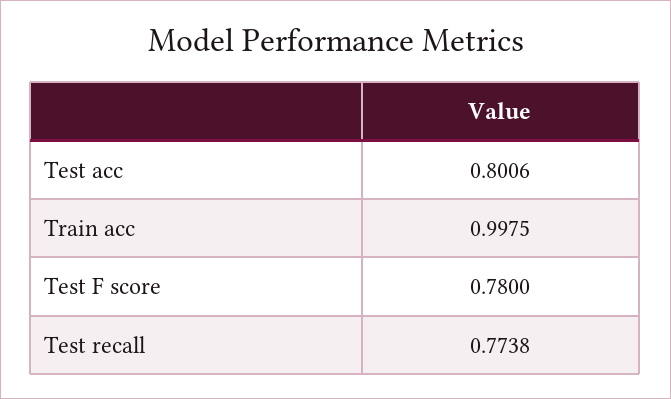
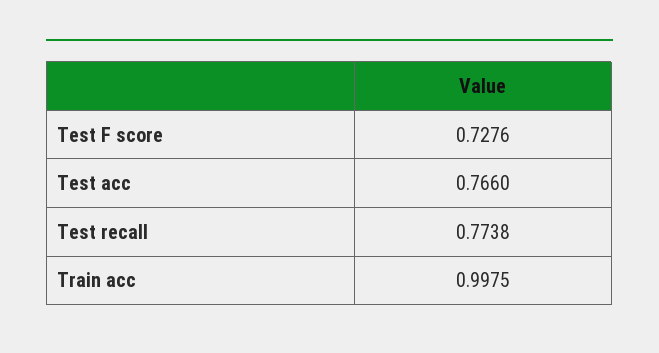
  {
-   "Test acc": 0.8006,
+   "Test acc": 0.766,
    "Train acc": 0.9975,
-   "Test F score": 0.78,
+   "Test F score": 0.7276,
    "Test recall": 0.7738
  }

